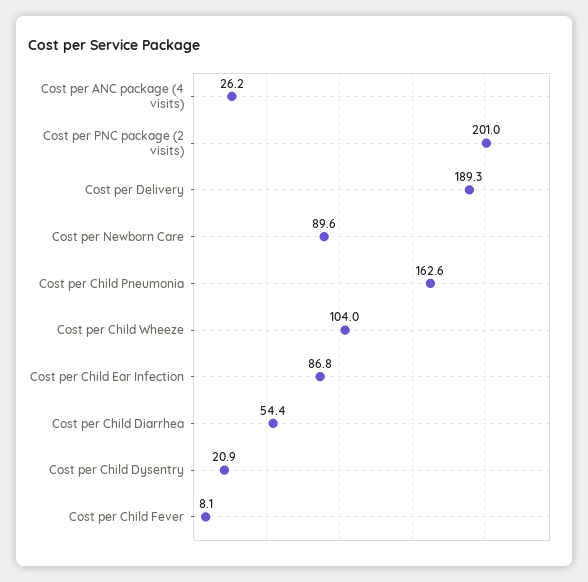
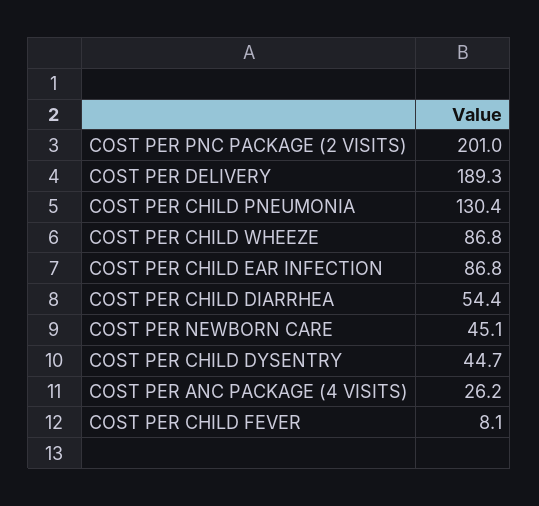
  {
    "Cost per ANC package (4 visits)": 26.2,
    "Cost per PNC package (2 visits)": 201,
    "Cost per Delivery": 189.3,
-   "Cost per Newborn Care": 89.6,
+   "Cost per Newborn Care": 45.1,
-   "Cost per Child Pneumonia": 162.6,
+   "Cost per Child Pneumonia": 130.4,
-   "Cost per Child Wheeze": 104,
+   "Cost per Child Wheeze": 86.8,
    "Cost per Child Ear Infection": 86.8,
    "Cost per Child Diarrhea": 54.4,
-   "Cost per Child Dysentry": 20.9,
+   "Cost per Child Dysentry": 44.7,
    "Cost per Child Fever": 8.1
  }

